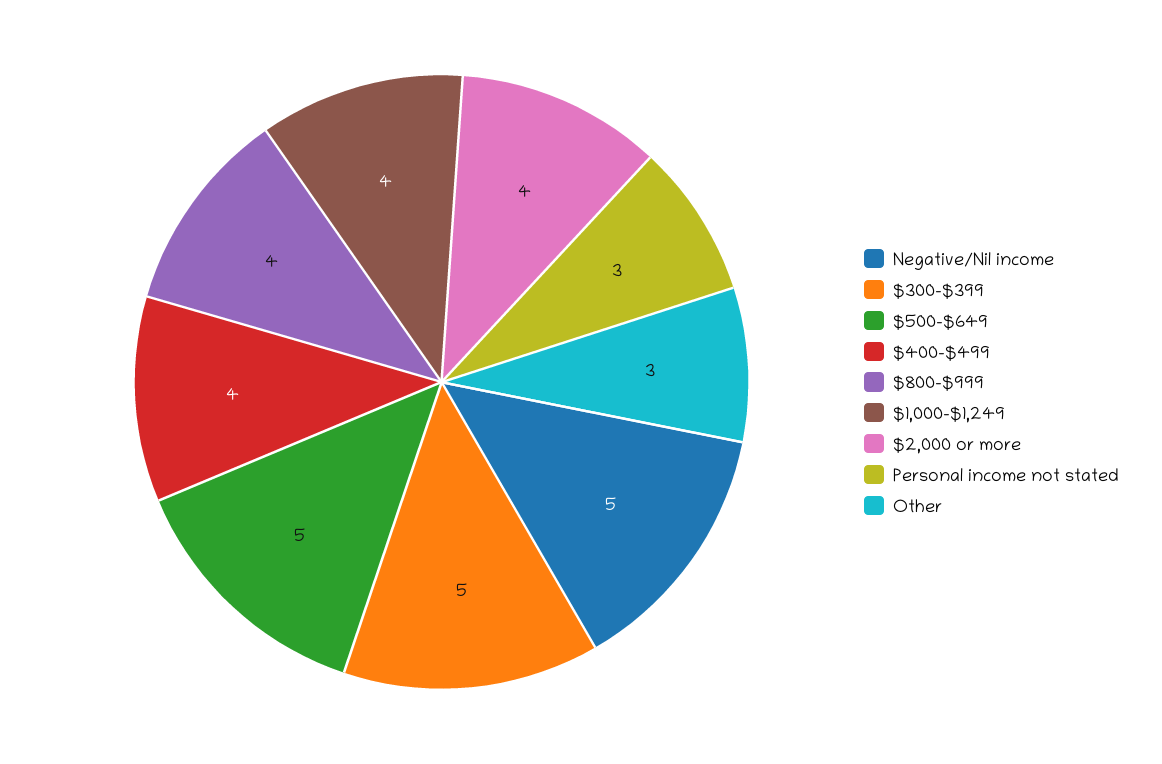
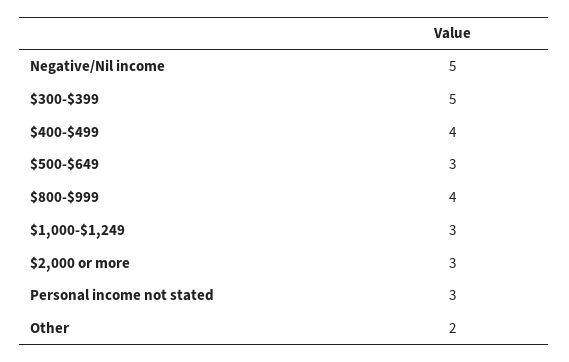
  {
    "Negative/Nil income": 5,
    "$300-$399": 5,
-   "$500-$649": 5,
+   "$500-$649": 3,
    "$400-$499": 4,
    "$800-$999": 4,
-   "$1,000-$1,249": 4,
+   "$1,000-$1,249": 3,
-   "$2,000 or more": 4,
+   "$2,000 or more": 3,
    "Personal income not stated": 3,
-   "Other": 3
+   "Other": 2
  }

